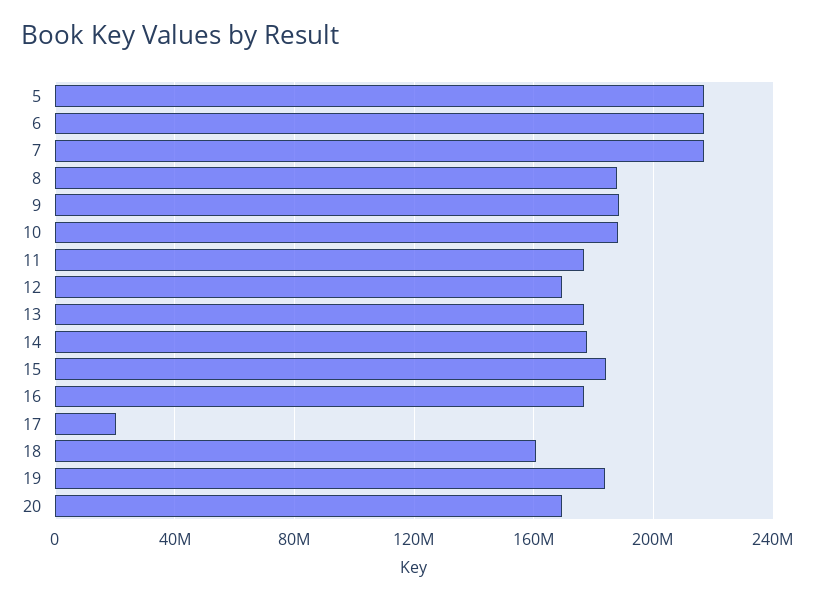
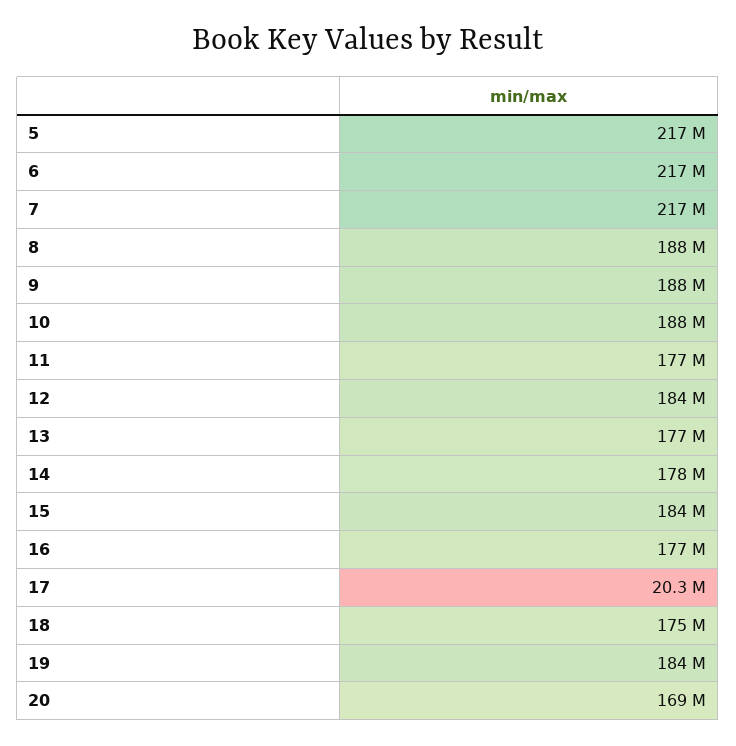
  {
    "5": 217000000,
    "6": 217000000,
    "7": 217000000,
    "8": 188000000,
    "9": 188000000,
    "10": 188000000,
    "11": 177000000,
-   "12": 170000000,
+   "12": 184000000,
    "13": 177000000,
    "14": 178000000,
    "15": 184000000,
    "16": 177000000,
    "17": 20300000,
-   "18": 160000000,
+   "18": 175000000,
    "19": 184000000,
    "20": 169000000
  }

